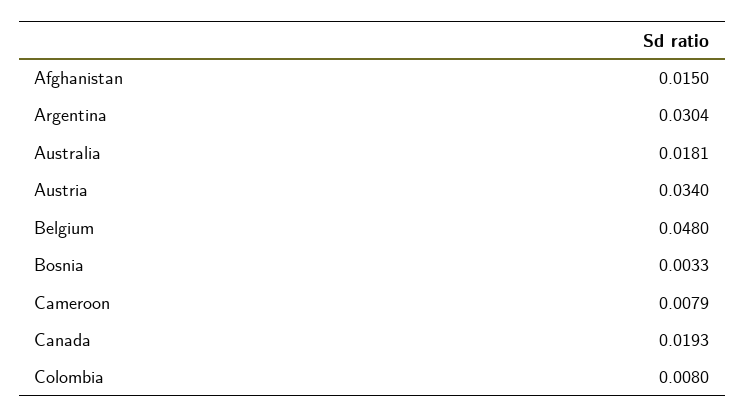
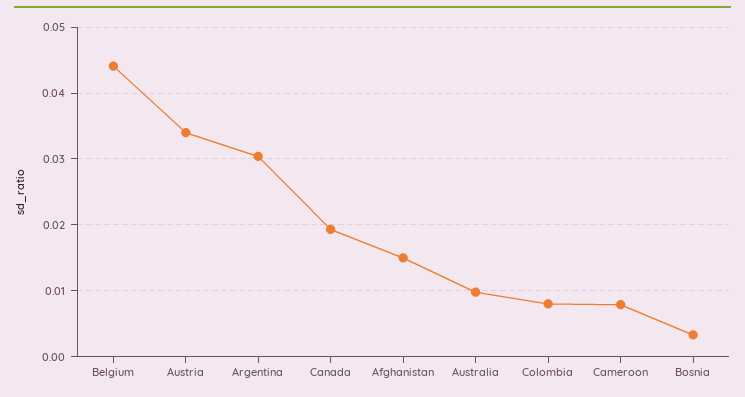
  {
    "Afghanistan": 0.015,
    "Argentina": 0.0304,
-   "Australia": 0.0181,
+   "Australia": 0.01,
    "Austria": 0.034,
-   "Belgium": 0.048,
+   "Belgium": 0.044,
    "Bosnia": 0.0033,
    "Cameroon": 0.0079,
    "Canada": 0.0193,
    "Colombia": 0.008
  }

